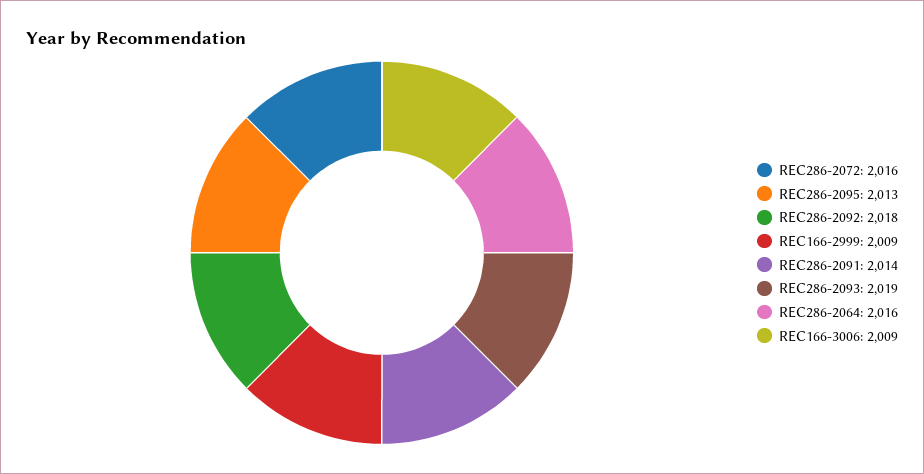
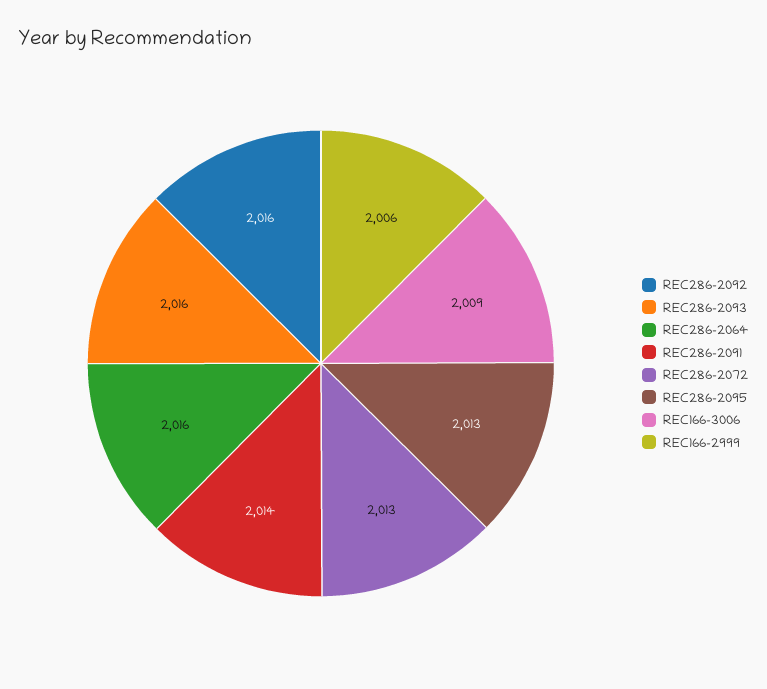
  {
-   "REC286-2072": 2016,
+   "REC286-2072": 2013,
    "REC286-2095": 2013,
-   "REC286-2092": 2018,
+   "REC286-2092": 2016,
-   "REC166-2999": 2009,
+   "REC166-2999": 2006,
    "REC286-2091": 2014,
-   "REC286-2093": 2019,
+   "REC286-2093": 2016,
    "REC286-2064": 2016,
    "REC166-3006": 2009
  }

